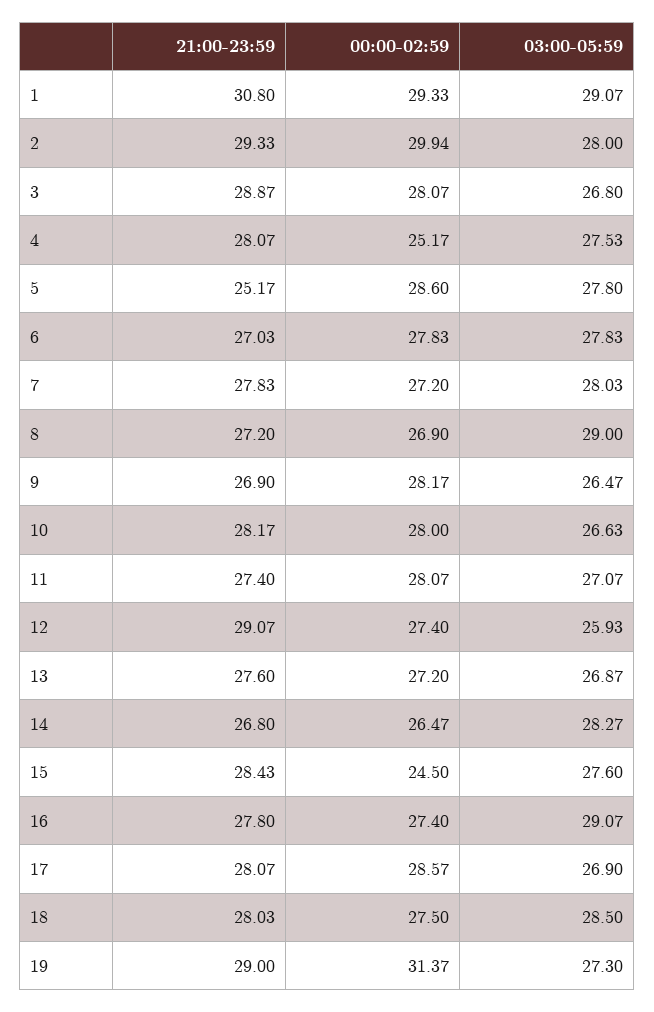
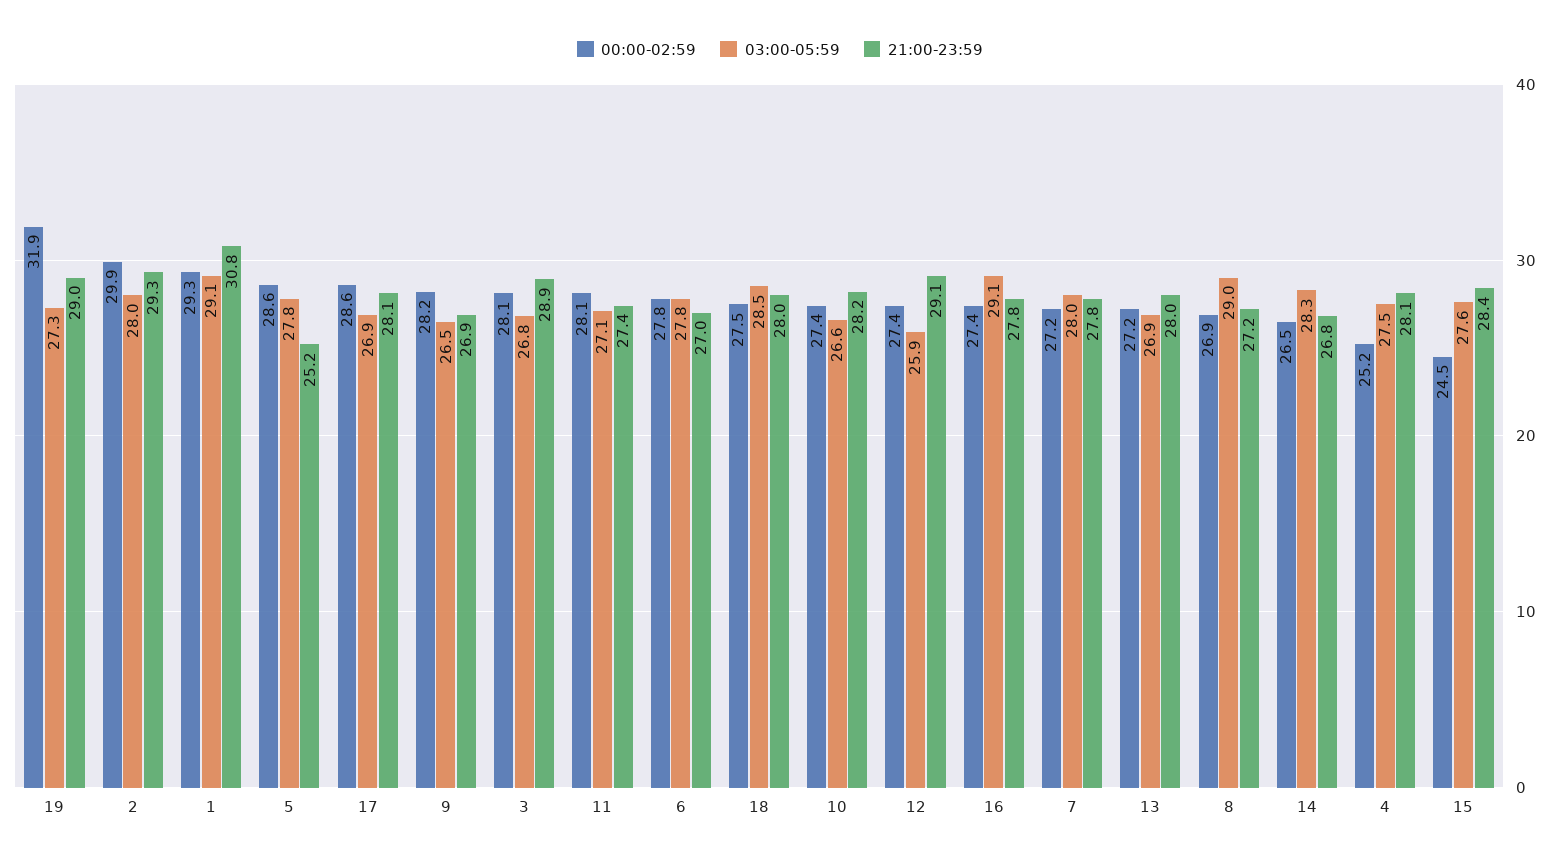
  {
    "21:00-23:59": {
      "1": 30.8,
      "2": 29.33,
      "3": 28.87,
      "4": 28.07,
      "5": 25.17,
      "6": 27.03,
      "7": 27.83,
      "8": 27.2,
      "9": 26.9,
      "10": 28.17,
      "11": 27.4,
      "12": 29.07,
-     "13": 27.6,
+     "13": 28,
      "14": 26.8,
      "15": 28.43,
      "16": 27.8,
      "17": 28.07,
      "18": 28.03,
      "19": 29
    },
    "00:00-02:59": {
      "1": 29.33,
      "2": 29.94,
      "3": 28.07,
      "4": 25.17,
      "5": 28.6,
      "6": 27.83,
      "7": 27.2,
      "8": 26.9,
      "9": 28.17,
-     "10": 28,
+     "10": 27.4,
      "11": 28.07,
      "12": 27.4,
      "13": 27.2,
      "14": 26.47,
      "15": 24.5,
      "16": 27.4,
      "17": 28.57,
      "18": 27.5,
-     "19": 31.37
+     "19": 31.9
    },
    "03:00-05:59": {
      "1": 29.07,
      "2": 28,
      "3": 26.8,
      "4": 27.53,
      "5": 27.8,
      "6": 27.83,
      "7": 28.03,
      "8": 29,
      "9": 26.47,
      "10": 26.63,
      "11": 27.07,
      "12": 25.93,
      "13": 26.87,
      "14": 28.27,
      "15": 27.6,
      "16": 29.07,
      "17": 26.9,
      "18": 28.5,
      "19": 27.3
    }
  }

